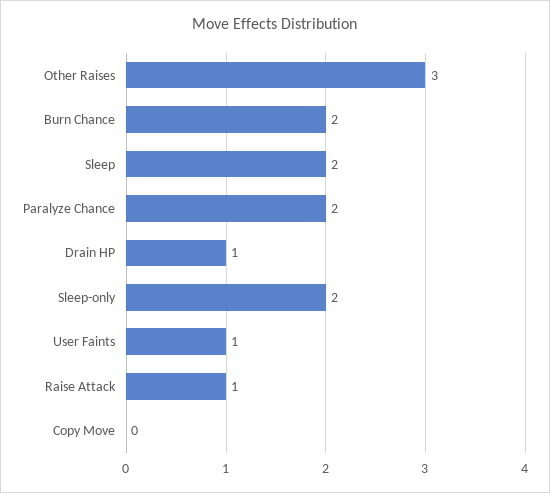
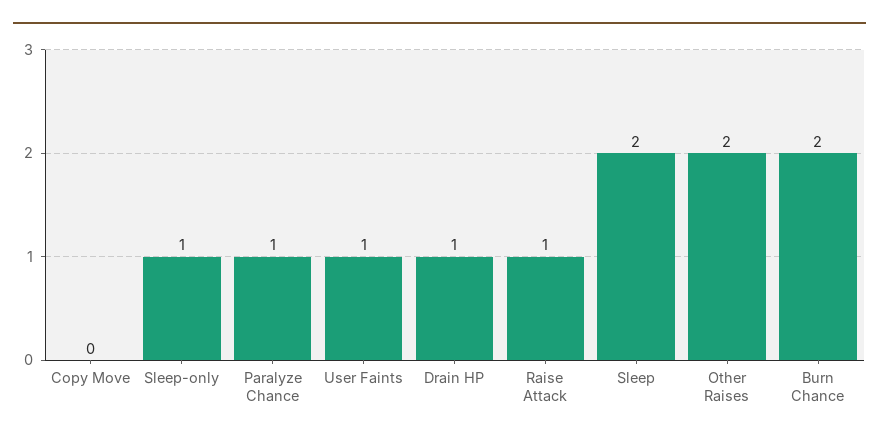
  {
-   "Other Raises": 3,
+   "Other Raises": 2,
    "Burn Chance": 2,
    "Sleep": 2,
-   "Paralyze Chance": 2,
+   "Paralyze Chance": 1,
    "Drain HP": 1,
-   "Sleep-only": 2,
+   "Sleep-only": 1,
    "User Faints": 1,
    "Raise Attack": 1,
    "Copy Move": 0
  }

